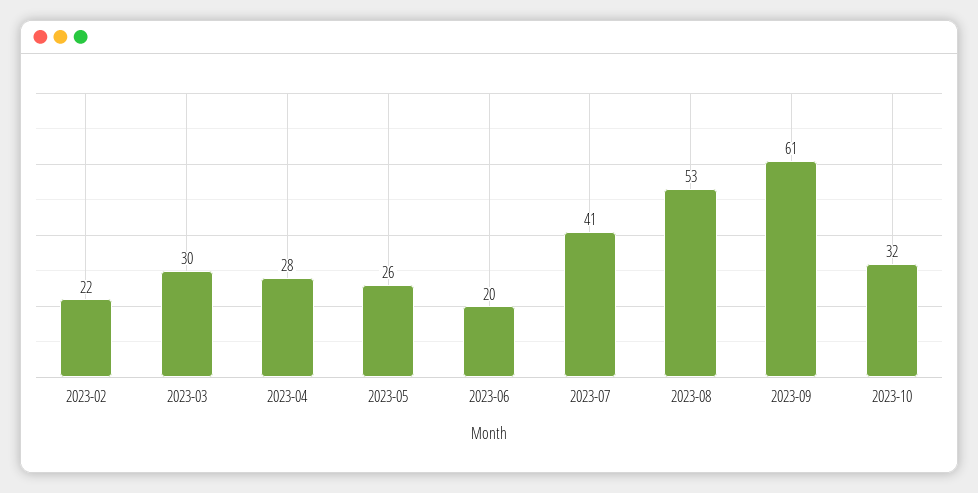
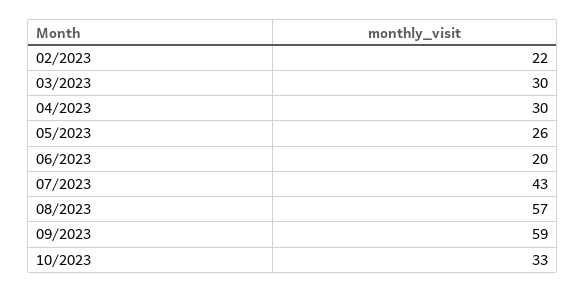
  {
    "2023-02": 22,
    "2023-03": 30,
-   "2023-04": 28,
+   "2023-04": 30,
    "2023-05": 26,
    "2023-06": 20,
-   "2023-07": 41,
+   "2023-07": 43,
-   "2023-08": 53,
+   "2023-08": 57,
-   "2023-09": 61,
+   "2023-09": 59,
-   "2023-10": 32
+   "2023-10": 33
  }

